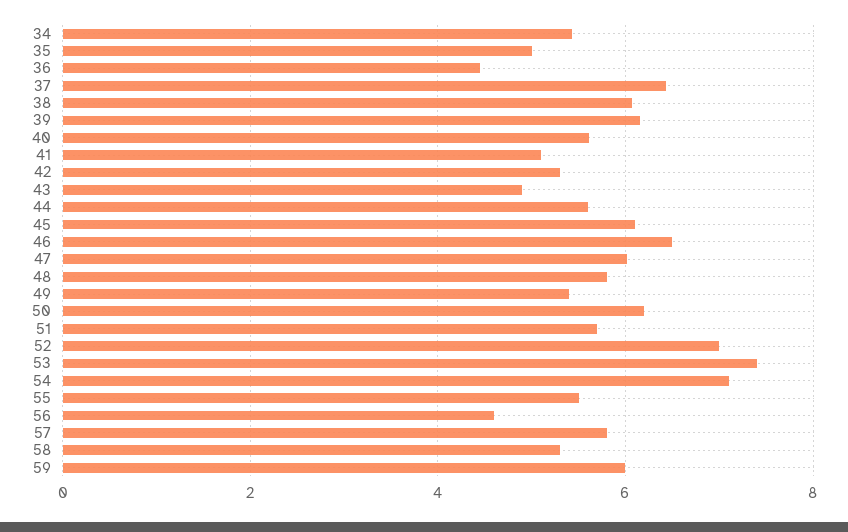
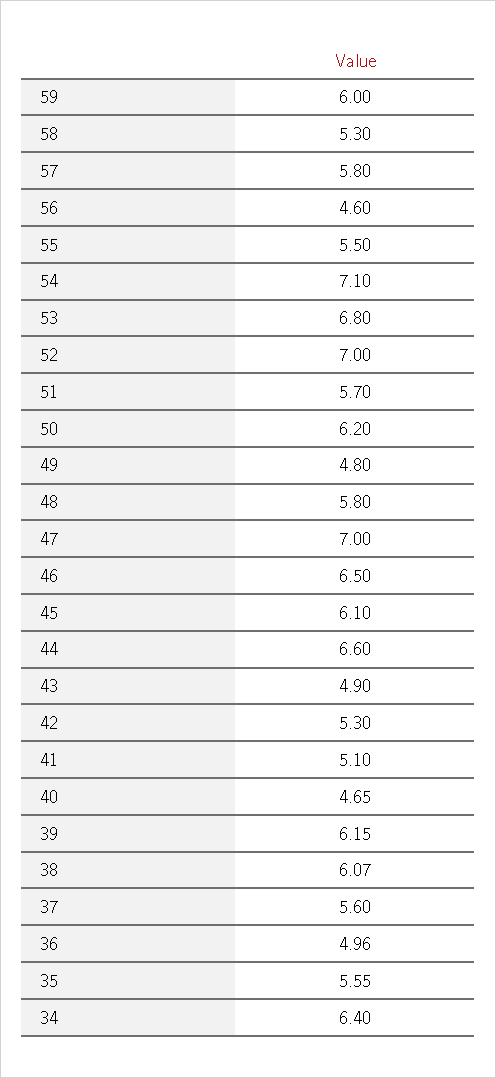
  {
-   "34": 5.4,
+   "34": 6.4,
-   "35": 5,
+   "35": 5.55,
-   "36": 4.4,
+   "36": 4.96,
-   "37": 6.4,
+   "37": 5.6,
    "38": 6.07,
    "39": 6.15,
-   "40": 5.6,
+   "40": 4.65,
    "41": 5.1,
    "42": 5.3,
    "43": 4.9,
-   "44": 5.6,
+   "44": 6.6,
    "45": 6.1,
    "46": 6.5,
-   "47": 6,
+   "47": 7,
    "48": 5.8,
-   "49": 5.4,
+   "49": 4.8,
    "50": 6.2,
    "51": 5.7,
    "52": 7,
-   "53": 7.4,
+   "53": 6.8,
    "54": 7.1,
    "55": 5.5,
    "56": 4.6,
    "57": 5.8,
    "58": 5.3,
    "59": 6
  }

